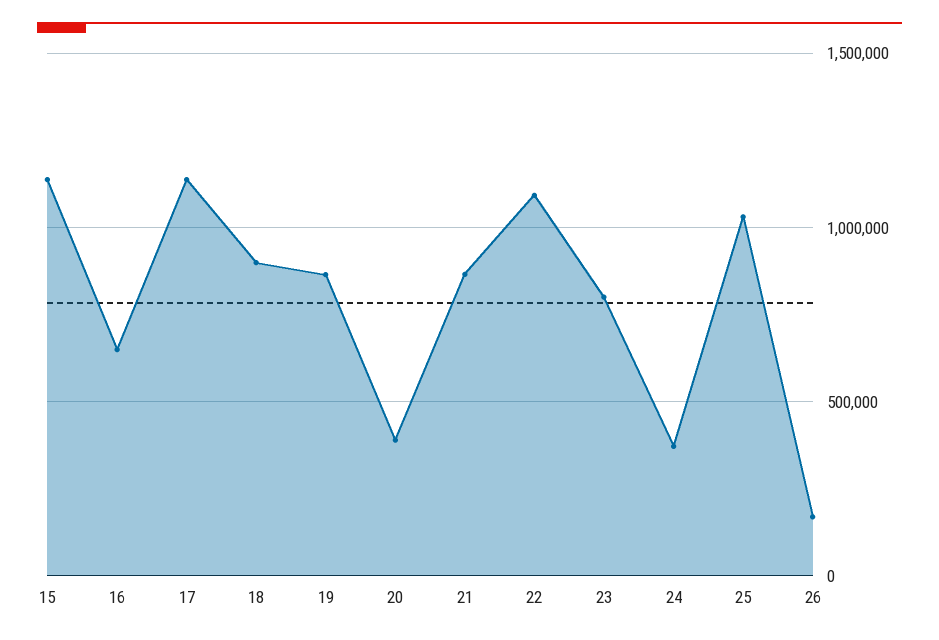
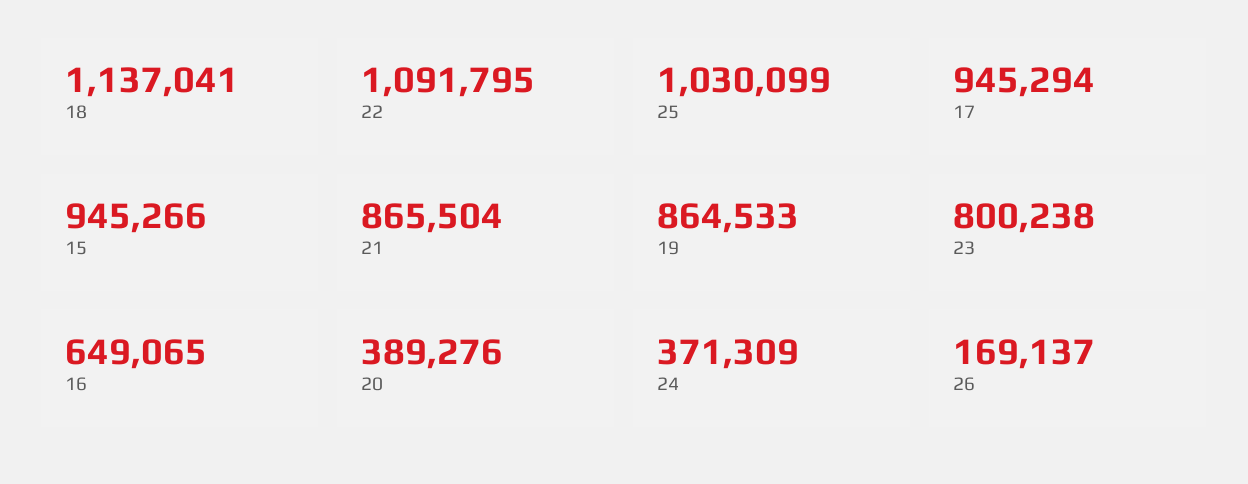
  {
-   "15": 1150000,
+   "15": 945266,
    "16": 649065,
-   "17": 1150000,
+   "17": 945294,
-   "18": 900000,
+   "18": 1137041,
    "19": 864533,
    "20": 389276,
    "21": 865504,
    "22": 1091795,
    "23": 800238,
    "24": 371309,
    "25": 1030099,
    "26": 169137
  }

